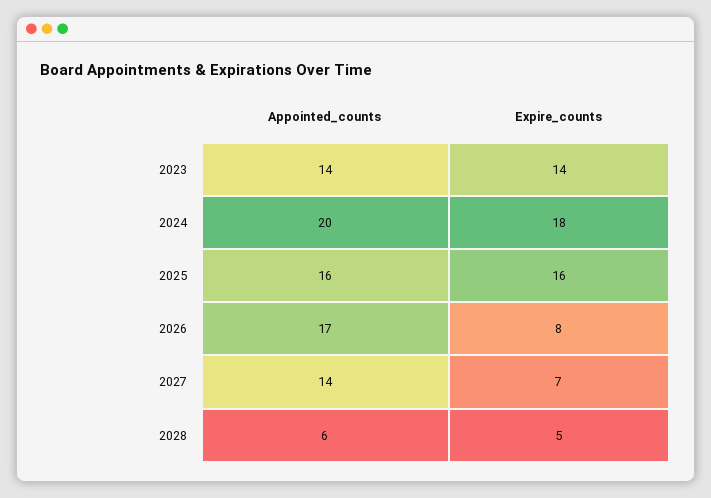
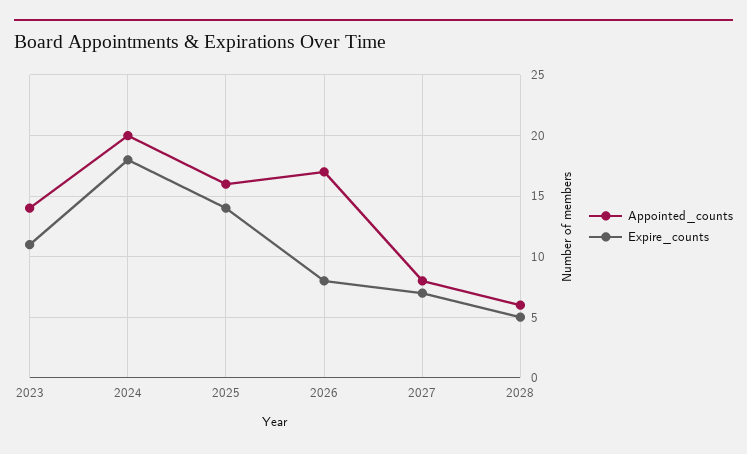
  {
    "Appointed_counts": {
      "2023": 14,
      "2024": 20,
      "2025": 16,
      "2026": 17,
-     "2027": 14,
+     "2027": 8,
      "2028": 6
    },
    "Expire_counts": {
-     "2023": 14,
+     "2023": 11,
      "2024": 18,
-     "2025": 16,
+     "2025": 14,
      "2026": 8,
      "2027": 7,
      "2028": 5
    }
  }

